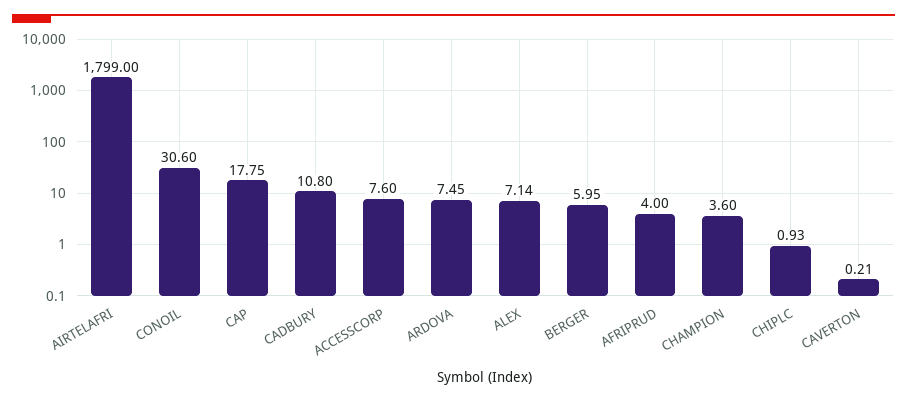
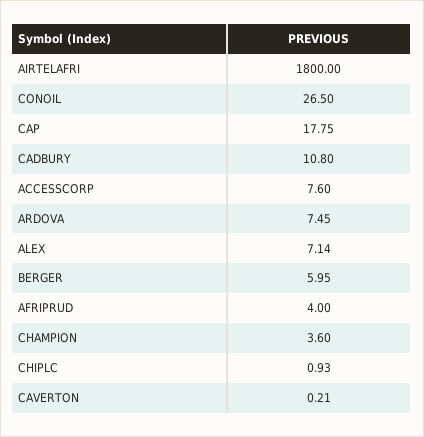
  {
-   "AIRTELAFRI": 1799,
+   "AIRTELAFRI": 1800,
-   "CONOIL": 30.6,
+   "CONOIL": 26.5,
    "CAP": 17.75,
    "CADBURY": 10.8,
    "ACCESSCORP": 7.6,
    "ARDOVA": 7.45,
    "ALEX": 7.14,
    "BERGER": 5.95,
    "AFRIPRUD": 4,
    "CHAMPION": 3.6,
    "CHIPLC": 0.93,
    "CAVERTON": 0.21
  }

